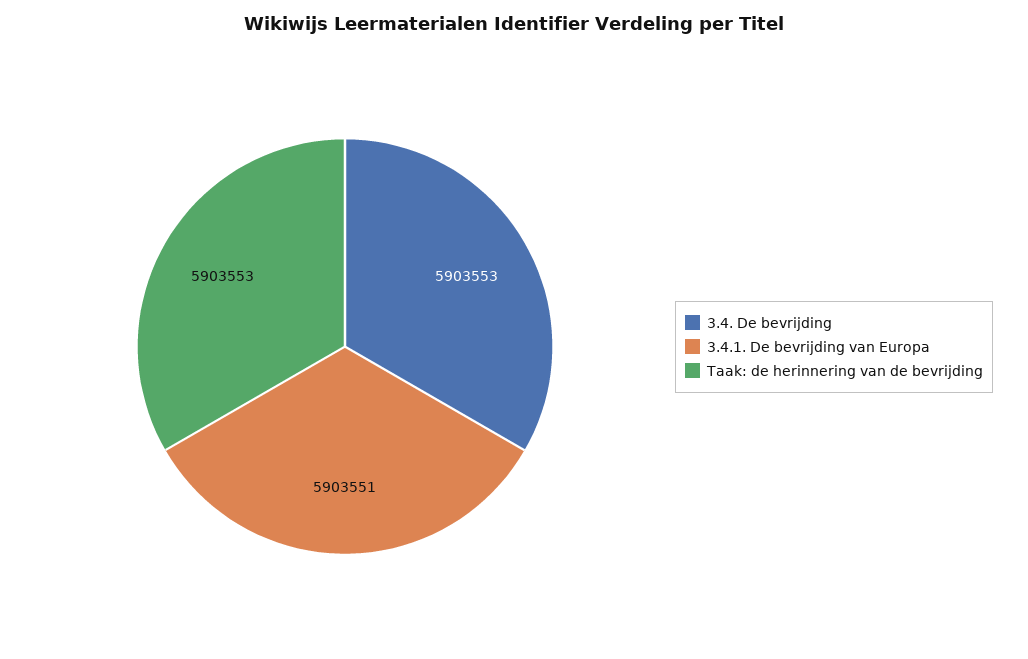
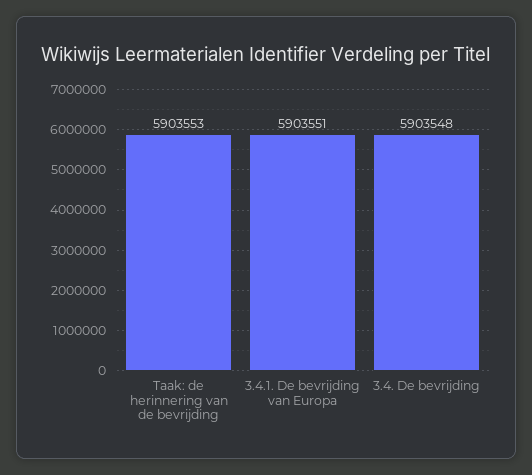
  {
-   "3.4. De bevrijding": 5903553,
+   "3.4. De bevrijding": 5903548,
    "3.4.1. De bevrijding van Europa": 5903551,
    "Taak: de herinnering van de bevrijding": 5903553
  }

